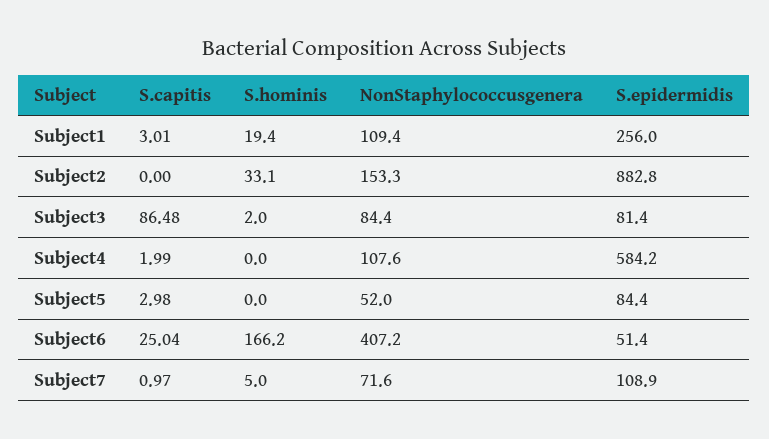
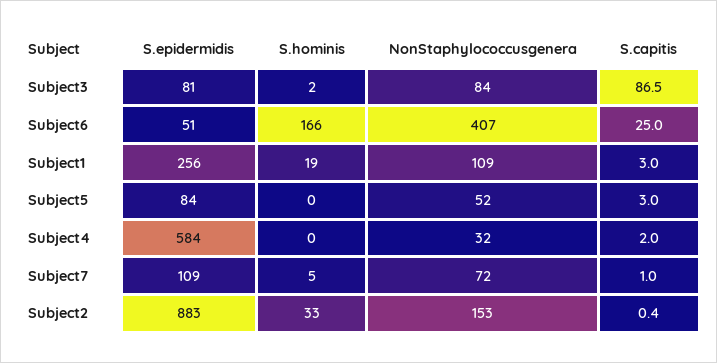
  {
    "S.capitis": {
      "Subject1": 3.01,
-     "Subject2": 0,
+     "Subject2": 0.4,
      "Subject3": 86.48,
      "Subject4": 1.99,
      "Subject5": 2.98,
      "Subject6": 25.04,
      "Subject7": 0.97
    },
    "S.hominis": {
      "Subject1": 19.4,
      "Subject2": 33.1,
      "Subject3": 2,
      "Subject4": 0,
      "Subject5": 0,
      "Subject6": 166.2,
      "Subject7": 5
    },
    "NonStaphylococcusgenera": {
      "Subject1": 109.4,
      "Subject2": 153.3,
      "Subject3": 84.4,
-     "Subject4": 107.6,
+     "Subject4": 32,
      "Subject5": 52,
      "Subject6": 407.2,
      "Subject7": 71.6
    },
    "S.epidermidis": {
      "Subject1": 256,
      "Subject2": 882.8,
      "Subject3": 81.4,
      "Subject4": 584.2,
      "Subject5": 84.4,
      "Subject6": 51.4,
      "Subject7": 108.9
    }
  }

